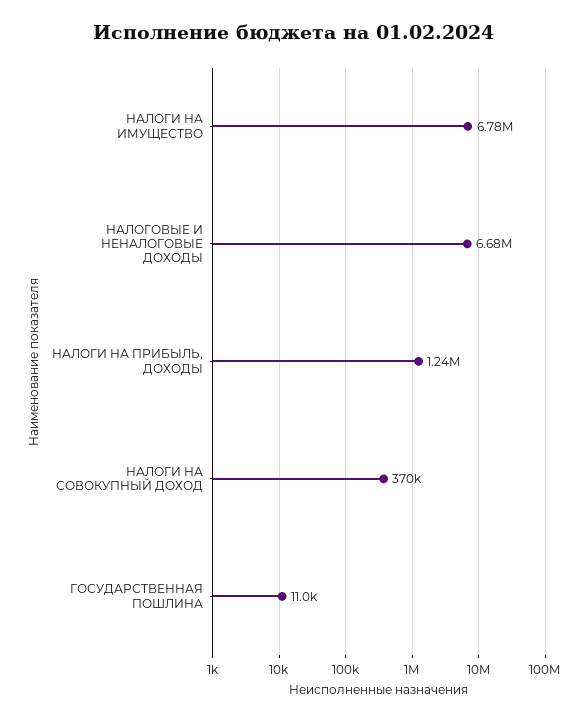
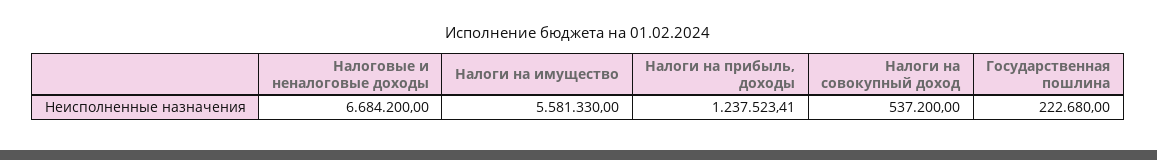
  {
-   "НАЛОГИ НА ИМУЩЕСТВО": 6780000,
+   "НАЛОГИ НА ИМУЩЕСТВО": 5581330,
    "НАЛОГОВЫЕ И НЕНАЛОГОВЫЕ ДОХОДЫ": 6684200,
    "НАЛОГИ НА ПРИБЫЛЬ, ДОХОДЫ": 1237523.41,
-   "НАЛОГИ НА СОВОКУПНЫЙ ДОХОД": 370000,
+   "НАЛОГИ НА СОВОКУПНЫЙ ДОХОД": 537200,
-   "ГОСУДАРСТВЕННАЯ ПОШЛИНА": 11000
+   "ГОСУДАРСТВЕННАЯ ПОШЛИНА": 222680
  }

